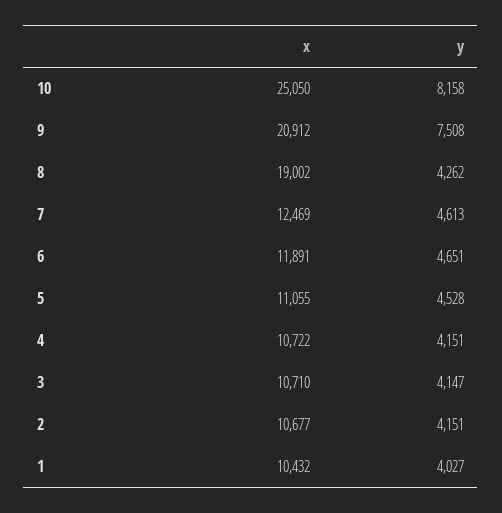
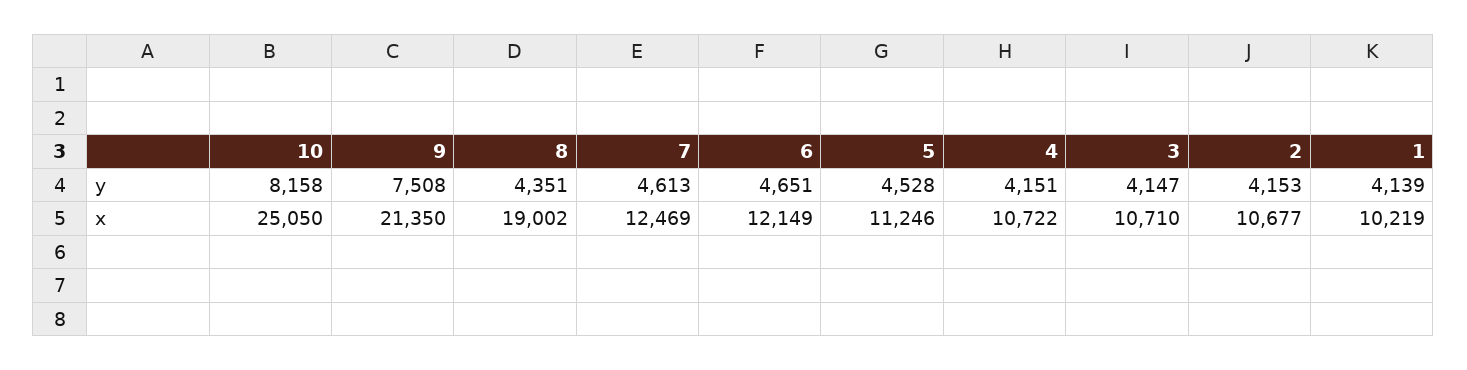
  {
    "x": {
      "10": 25050,
-     "9": 20912,
+     "9": 21350,
      "8": 19002,
      "7": 12469,
-     "6": 11891,
+     "6": 12149,
-     "5": 11055,
+     "5": 11246,
      "4": 10722,
      "3": 10710,
      "2": 10677,
-     "1": 10432
+     "1": 10219
    },
    "y": {
      "10": 8158,
      "9": 7508,
-     "8": 4262,
+     "8": 4351,
      "7": 4613,
      "6": 4651,
      "5": 4528,
      "4": 4151,
      "3": 4147,
-     "2": 4151,
+     "2": 4153,
-     "1": 4027
+     "1": 4139
    }
  }

